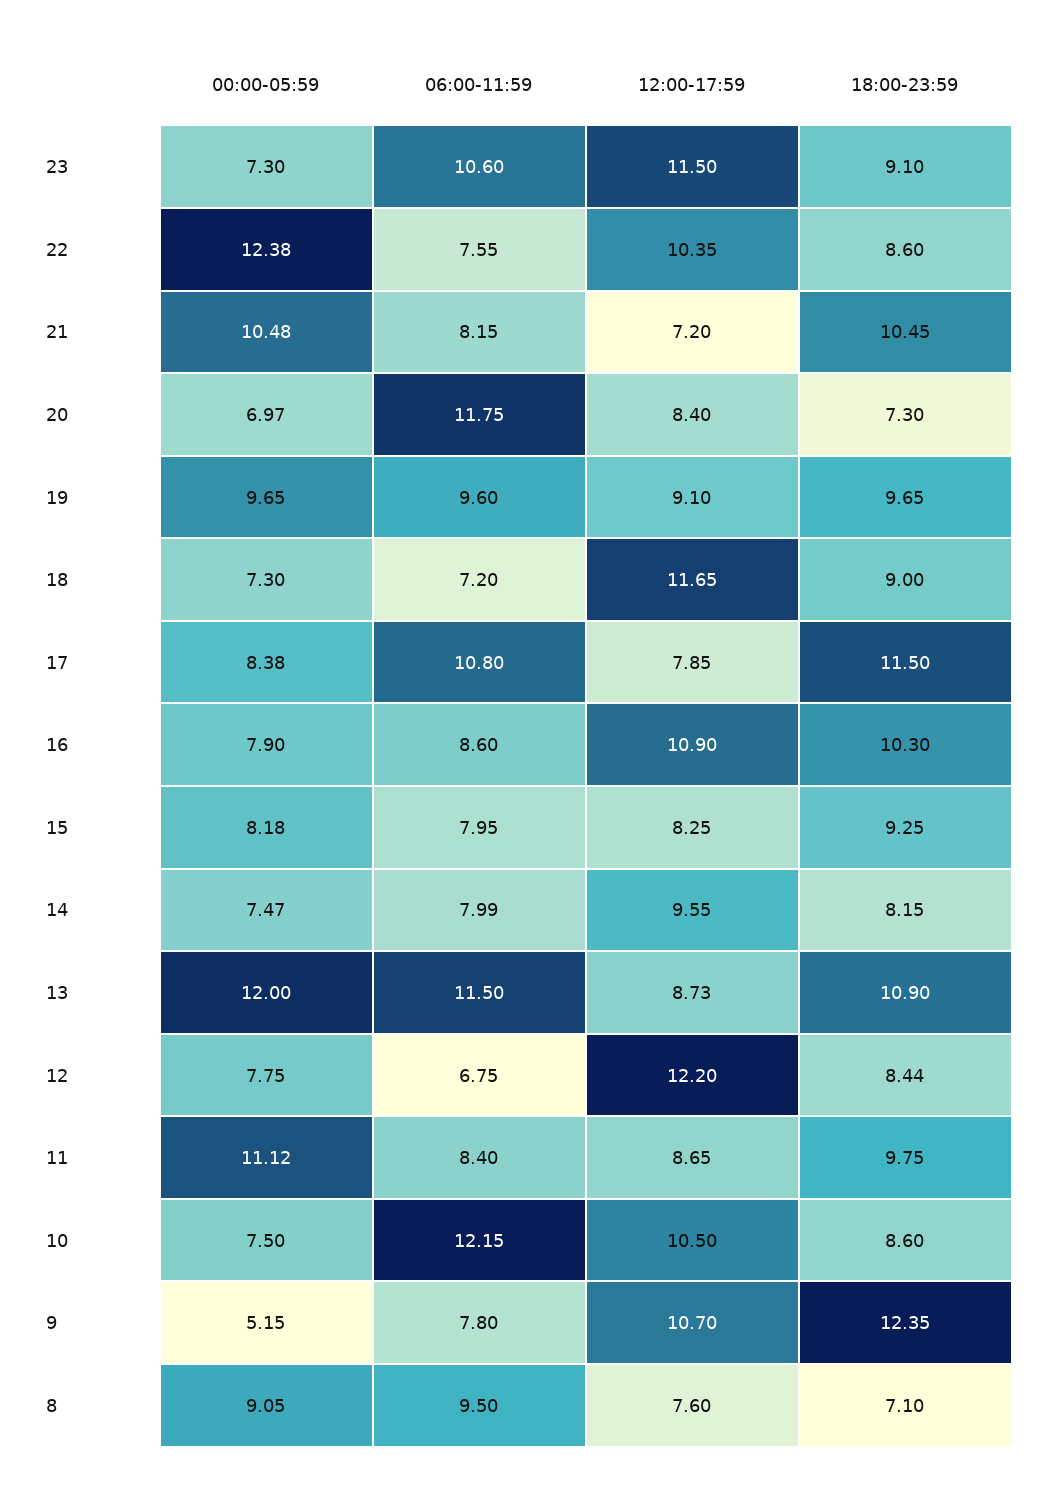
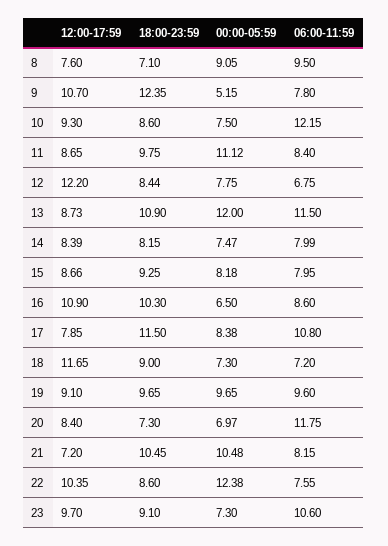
  {
    "00:00-05:59": {
      "23": 7.3,
      "22": 12.38,
      "21": 10.48,
      "20": 6.97,
      "19": 9.65,
      "18": 7.3,
      "17": 8.38,
-     "16": 7.9,
+     "16": 6.5,
      "15": 8.18,
      "14": 7.47,
      "13": 12,
      "12": 7.75,
      "11": 11.12,
      "10": 7.5,
      "9": 5.15,
      "8": 9.05
    },
    "06:00-11:59": {
      "23": 10.6,
      "22": 7.55,
      "21": 8.15,
      "20": 11.75,
      "19": 9.6,
      "18": 7.2,
      "17": 10.8,
      "16": 8.6,
      "15": 7.95,
      "14": 7.99,
      "13": 11.5,
      "12": 6.75,
      "11": 8.4,
      "10": 12.15,
      "9": 7.8,
      "8": 9.5
    },
    "12:00-17:59": {
-     "23": 11.5,
+     "23": 9.7,
      "22": 10.35,
      "21": 7.2,
      "20": 8.4,
      "19": 9.1,
      "18": 11.65,
      "17": 7.85,
      "16": 10.9,
-     "15": 8.25,
+     "15": 8.66,
-     "14": 9.55,
+     "14": 8.39,
      "13": 8.73,
      "12": 12.2,
      "11": 8.65,
-     "10": 10.5,
+     "10": 9.3,
      "9": 10.7,
      "8": 7.6
    },
    "18:00-23:59": {
      "23": 9.1,
      "22": 8.6,
      "21": 10.45,
      "20": 7.3,
      "19": 9.65,
      "18": 9,
      "17": 11.5,
      "16": 10.3,
      "15": 9.25,
      "14": 8.15,
      "13": 10.9,
      "12": 8.44,
      "11": 9.75,
      "10": 8.6,
      "9": 12.35,
      "8": 7.1
    }
  }

